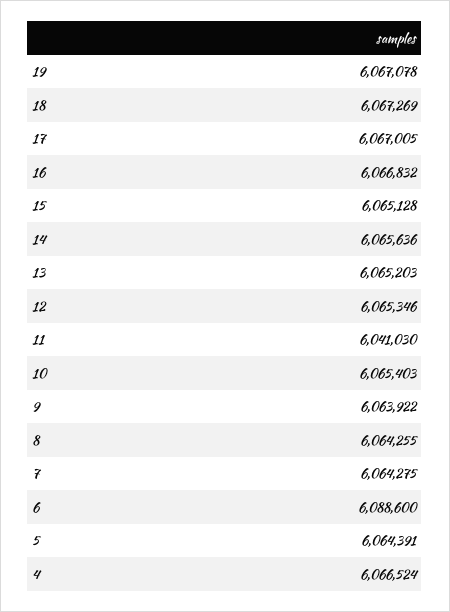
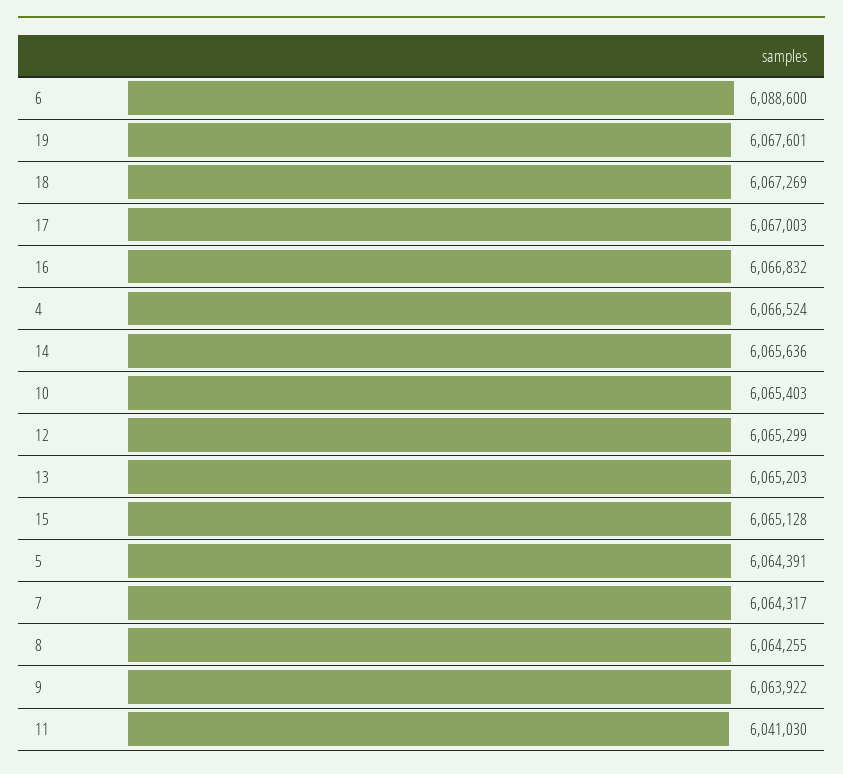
  {
-   "19": 6067078,
+   "19": 6067601,
    "18": 6067269,
-   "17": 6067005,
+   "17": 6067003,
    "16": 6066832,
    "15": 6065128,
    "14": 6065636,
    "13": 6065203,
-   "12": 6065346,
+   "12": 6065299,
    "11": 6041030,
    "10": 6065403,
    "9": 6063922,
    "8": 6064255,
-   "7": 6064275,
+   "7": 6064317,
    "6": 6088600,
    "5": 6064391,
    "4": 6066524
  }

